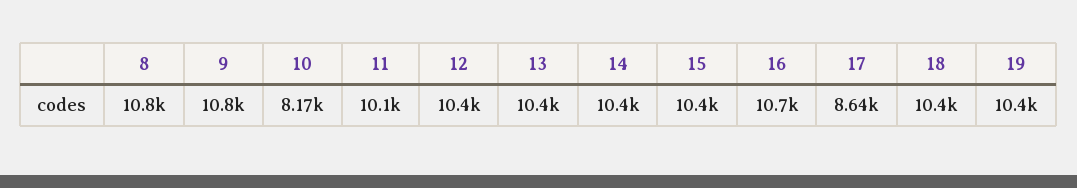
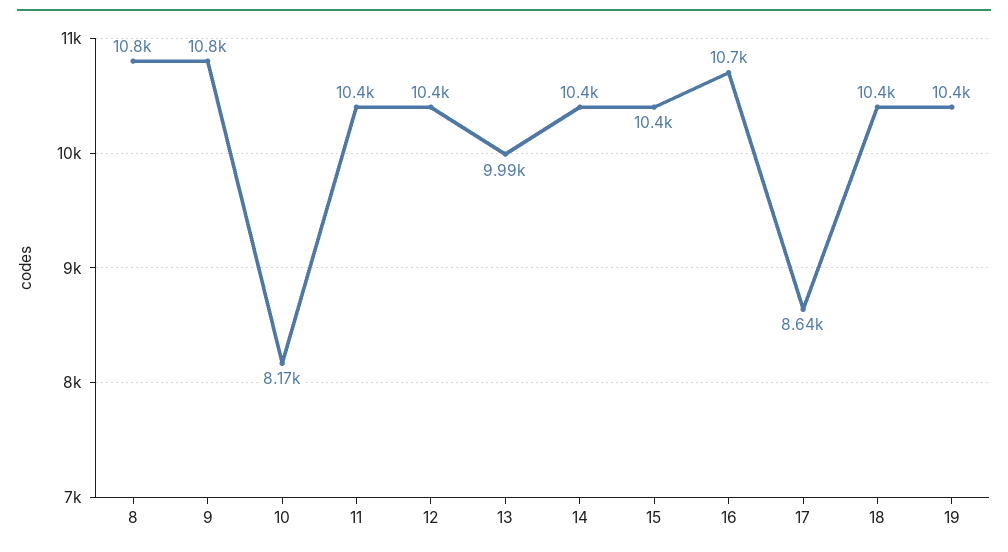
  {
    "8": 10800,
    "9": 10800,
    "10": 8170,
-   "11": 10100,
+   "11": 10400,
    "12": 10400,
-   "13": 10400,
+   "13": 9990,
    "14": 10400,
    "15": 10400,
    "16": 10700,
    "17": 8640,
    "18": 10400,
    "19": 10400
  }

